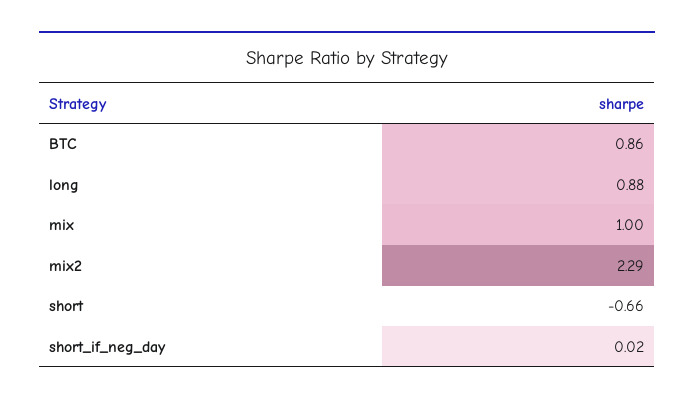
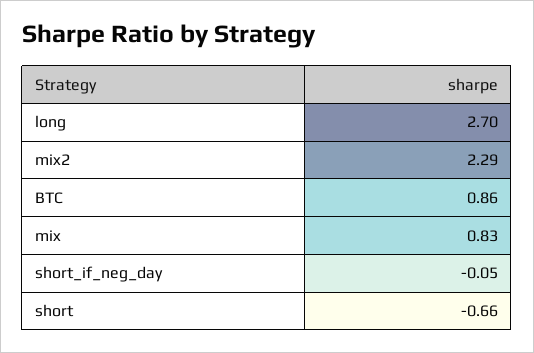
  {
    "BTC": 0.86,
-   "long": 0.88,
+   "long": 2.7,
-   "mix": 1,
+   "mix": 0.83,
    "mix2": 2.29,
    "short": -0.66,
-   "short_if_neg_day": 0.02
+   "short_if_neg_day": -0.05
  }

